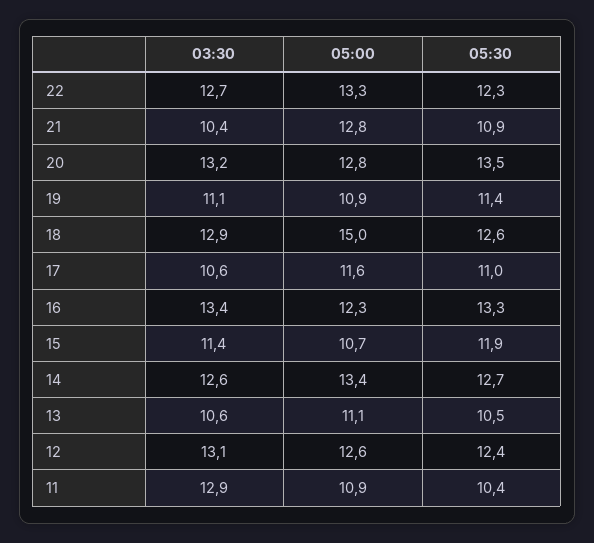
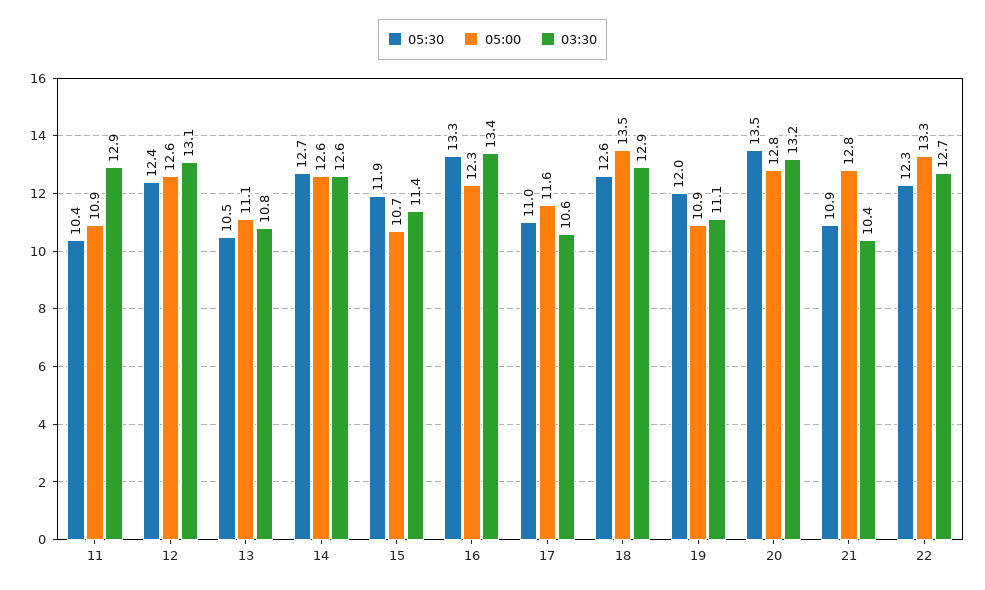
  {
    "03:30": {
      "22": 12.7,
      "21": 10.4,
      "20": 13.2,
      "19": 11.1,
      "18": 12.9,
      "17": 10.6,
      "16": 13.4,
      "15": 11.4,
      "14": 12.6,
-     "13": 10.6,
+     "13": 10.8,
      "12": 13.1,
      "11": 12.9
    },
    "05:00": {
      "22": 13.3,
      "21": 12.8,
      "20": 12.8,
      "19": 10.9,
-     "18": 15,
+     "18": 13.5,
      "17": 11.6,
      "16": 12.3,
      "15": 10.7,
-     "14": 13.4,
+     "14": 12.6,
      "13": 11.1,
      "12": 12.6,
      "11": 10.9
    },
    "05:30": {
      "22": 12.3,
      "21": 10.9,
      "20": 13.5,
-     "19": 11.4,
+     "19": 12,
      "18": 12.6,
      "17": 11,
      "16": 13.3,
      "15": 11.9,
      "14": 12.7,
      "13": 10.5,
      "12": 12.4,
      "11": 10.4
    }
  }

